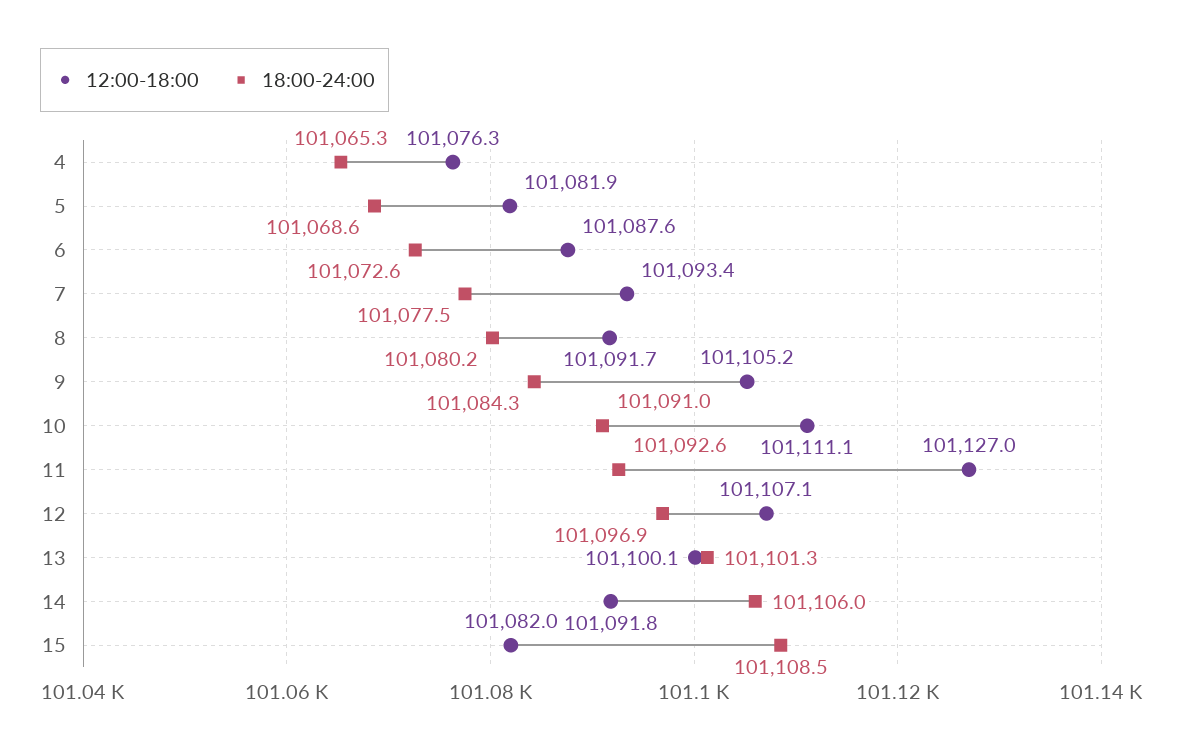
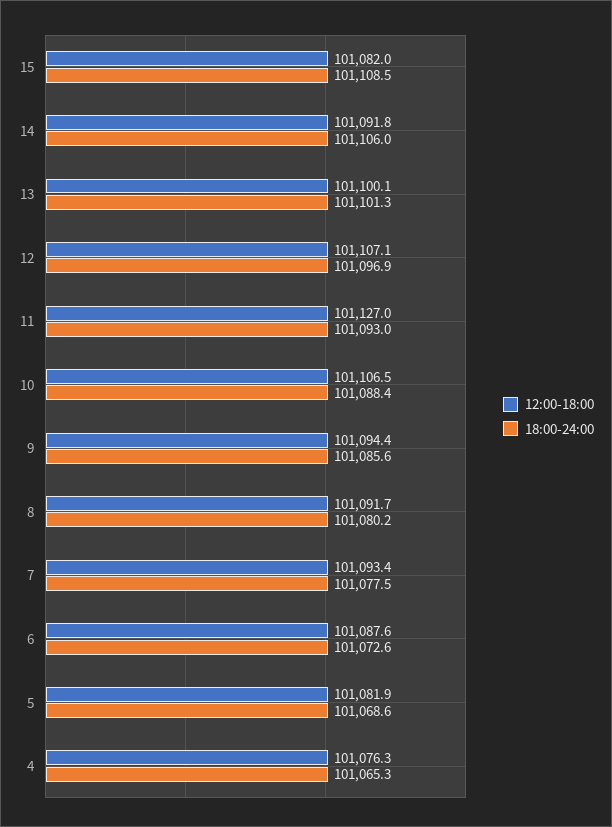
  {
    "12:00-18:00": {
      "4": 101076.3,
      "5": 101081.9,
      "6": 101087.6,
      "7": 101093.4,
      "8": 101091.7,
-     "9": 101105.2,
+     "9": 101094.4,
-     "10": 101111.1,
+     "10": 101106.5,
      "11": 101127,
      "12": 101107.1,
      "13": 101100.1,
      "14": 101091.8,
      "15": 101082
    },
    "18:00-24:00": {
      "4": 101065.3,
      "5": 101068.6,
      "6": 101072.6,
      "7": 101077.5,
      "8": 101080.2,
-     "9": 101084.3,
+     "9": 101085.6,
-     "10": 101091,
+     "10": 101088.4,
-     "11": 101092.6,
+     "11": 101093,
      "12": 101096.9,
      "13": 101101.3,
      "14": 101106,
      "15": 101108.5
    }
  }

